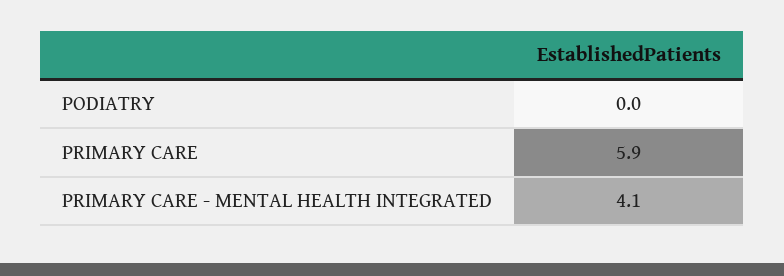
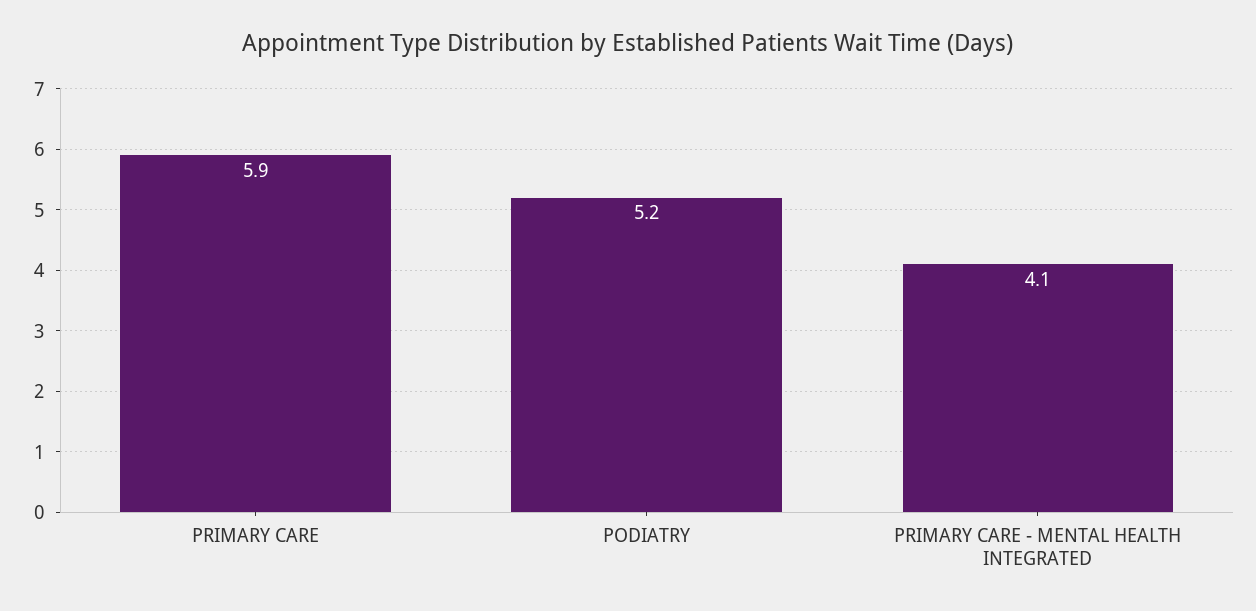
  {
-   "PODIATRY": 0,
+   "PODIATRY": 5.2,
    "PRIMARY CARE": 5.9,
    "PRIMARY CARE - MENTAL HEALTH INTEGRATED": 4.1
  }

